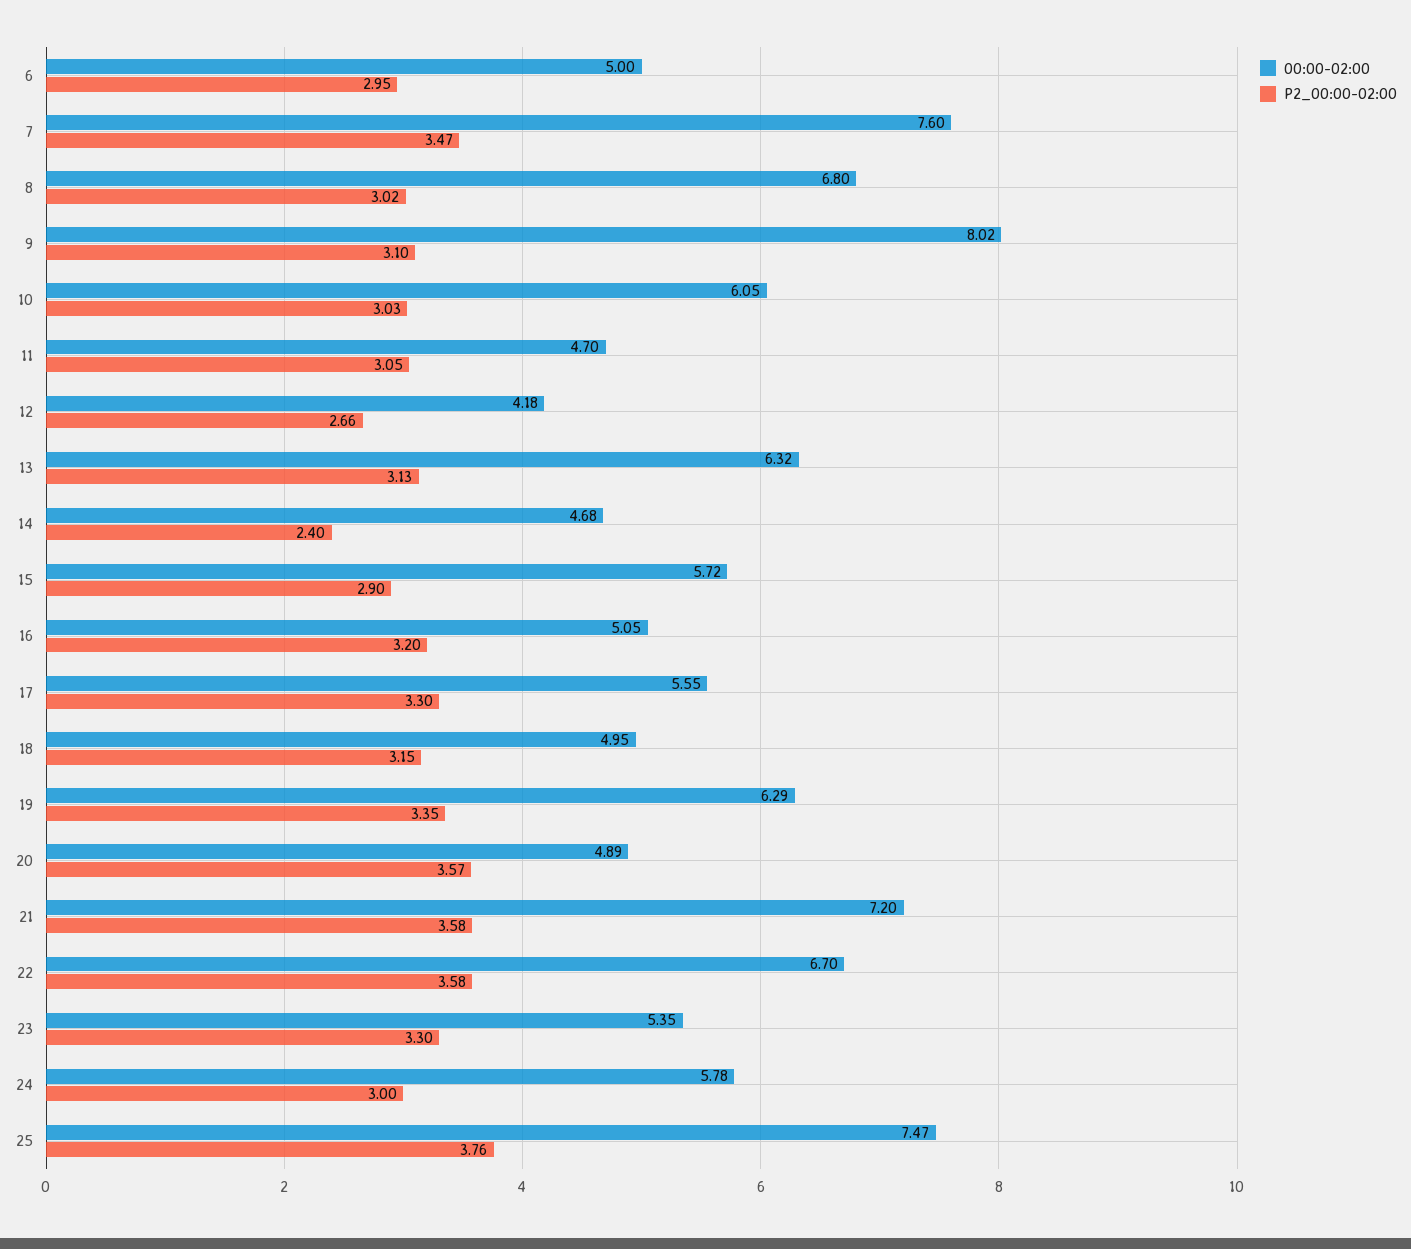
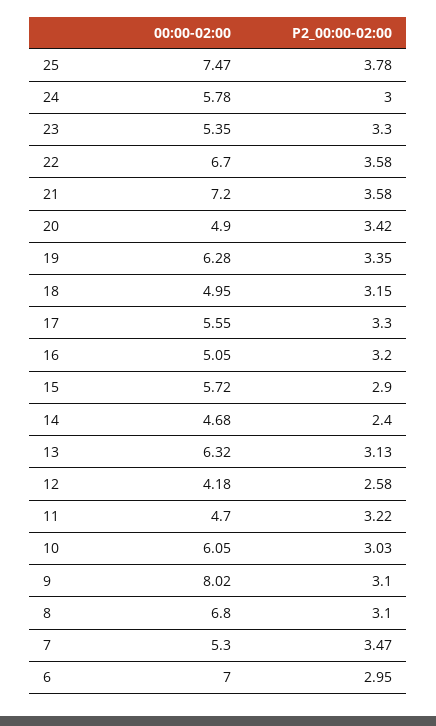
  {
    "00:00-02:00": {
-     "6": 5,
+     "6": 7,
-     "7": 7.6,
+     "7": 5.3,
      "8": 6.8,
      "9": 8.02,
      "10": 6.05,
      "11": 4.7,
      "12": 4.18,
      "13": 6.32,
      "14": 4.68,
      "15": 5.72,
      "16": 5.05,
      "17": 5.55,
      "18": 4.95,
-     "19": 6.29,
+     "19": 6.28,
-     "20": 4.89,
+     "20": 4.9,
      "21": 7.2,
      "22": 6.7,
      "23": 5.35,
      "24": 5.78,
      "25": 7.47
    },
    "P2_00:00-02:00": {
      "6": 2.95,
      "7": 3.47,
-     "8": 3.02,
+     "8": 3.1,
      "9": 3.1,
      "10": 3.03,
-     "11": 3.05,
+     "11": 3.22,
-     "12": 2.66,
+     "12": 2.58,
      "13": 3.13,
      "14": 2.4,
      "15": 2.9,
      "16": 3.2,
      "17": 3.3,
      "18": 3.15,
      "19": 3.35,
-     "20": 3.57,
+     "20": 3.42,
      "21": 3.58,
      "22": 3.58,
      "23": 3.3,
      "24": 3,
-     "25": 3.76
+     "25": 3.78
    }
  }

